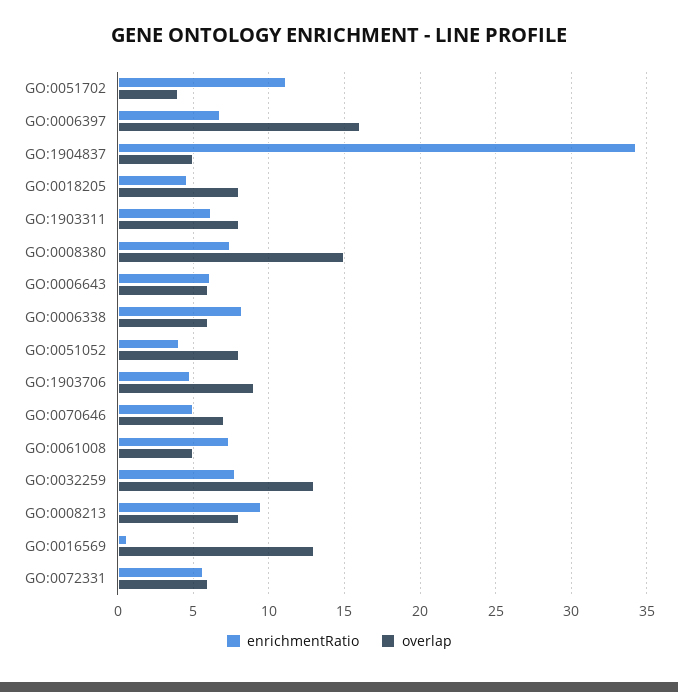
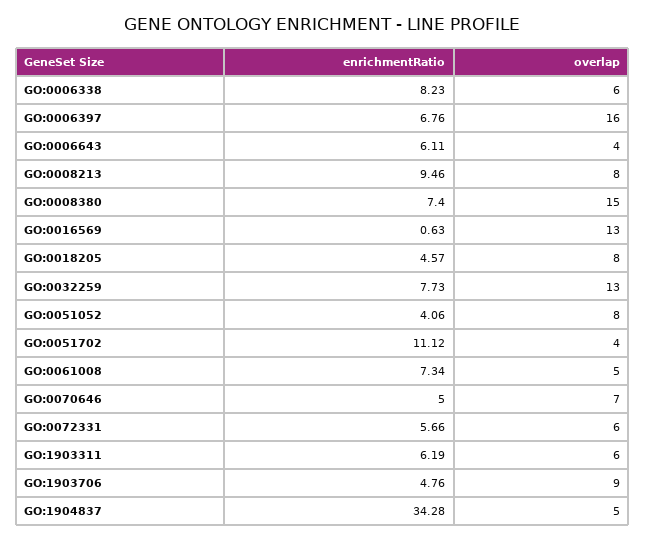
  {
    "enrichmentRatio": {
      "GO:0051702": 11.12,
      "GO:0006397": 6.76,
      "GO:1904837": 34.28,
      "GO:0018205": 4.57,
      "GO:1903311": 6.19,
      "GO:0008380": 7.4,
      "GO:0006643": 6.11,
      "GO:0006338": 8.23,
      "GO:0051052": 4.06,
      "GO:1903706": 4.76,
      "GO:0070646": 5,
      "GO:0061008": 7.34,
      "GO:0032259": 7.73,
      "GO:0008213": 9.46,
      "GO:0016569": 0.63,
      "GO:0072331": 5.66
    },
    "overlap": {
      "GO:0051702": 4,
      "GO:0006397": 16,
      "GO:1904837": 5,
      "GO:0018205": 8,
-     "GO:1903311": 8,
+     "GO:1903311": 6,
      "GO:0008380": 15,
-     "GO:0006643": 6,
+     "GO:0006643": 4,
      "GO:0006338": 6,
      "GO:0051052": 8,
      "GO:1903706": 9,
      "GO:0070646": 7,
      "GO:0061008": 5,
      "GO:0032259": 13,
      "GO:0008213": 8,
      "GO:0016569": 13,
      "GO:0072331": 6
    }
  }

